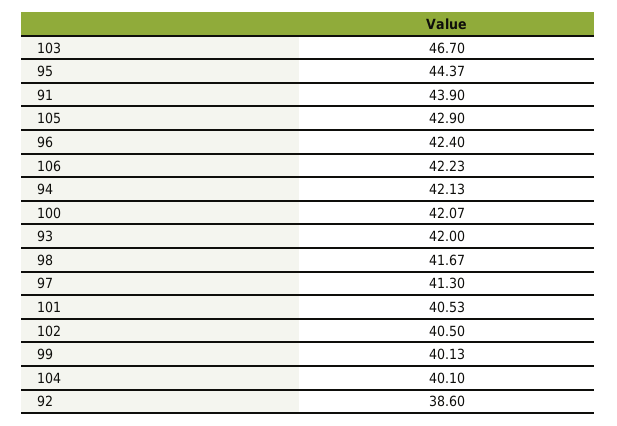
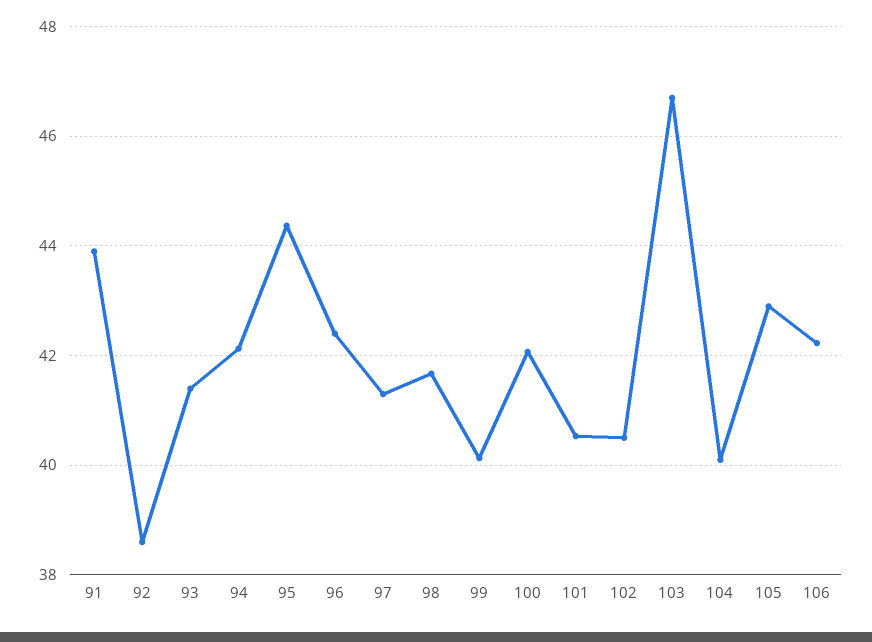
  {
    "103": 46.7,
    "95": 44.37,
    "91": 43.9,
    "105": 42.9,
    "96": 42.4,
    "106": 42.23,
    "94": 42.13,
    "100": 42.07,
-   "93": 42,
+   "93": 41.4,
    "98": 41.67,
    "97": 41.3,
    "101": 40.53,
    "102": 40.5,
    "99": 40.13,
    "104": 40.1,
    "92": 38.6
  }

